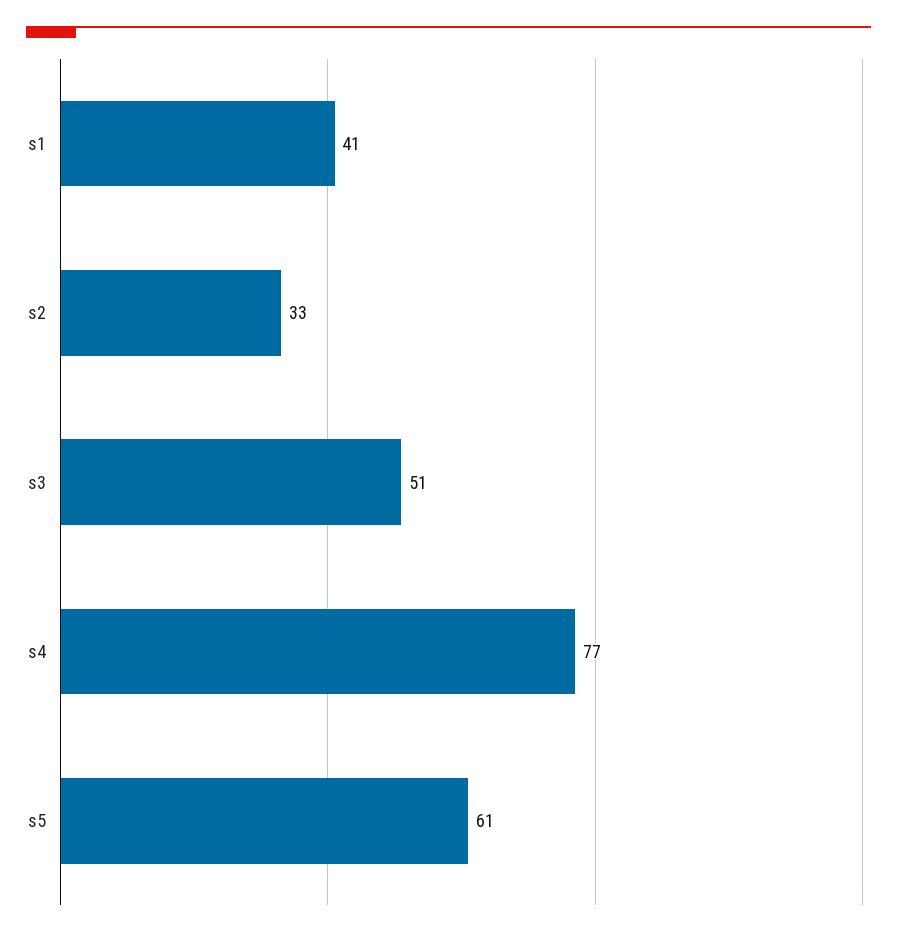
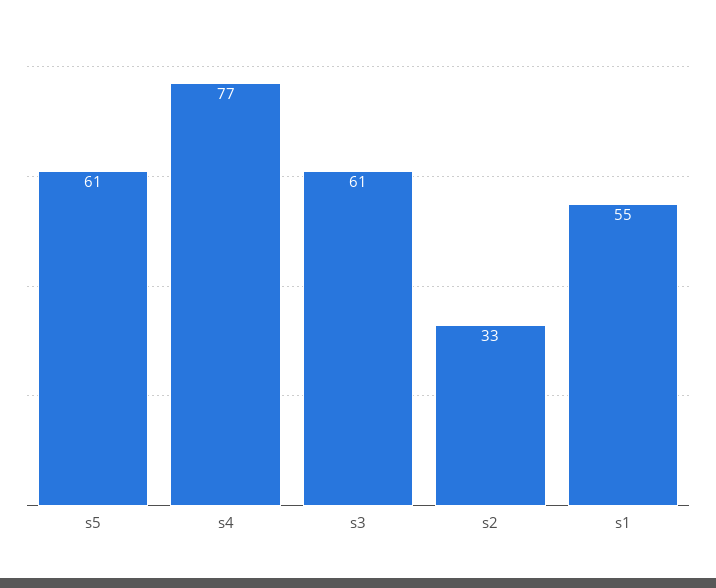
  {
-   "s1": 41,
+   "s1": 55,
    "s2": 33,
-   "s3": 51,
+   "s3": 61,
    "s4": 77,
    "s5": 61
  }

